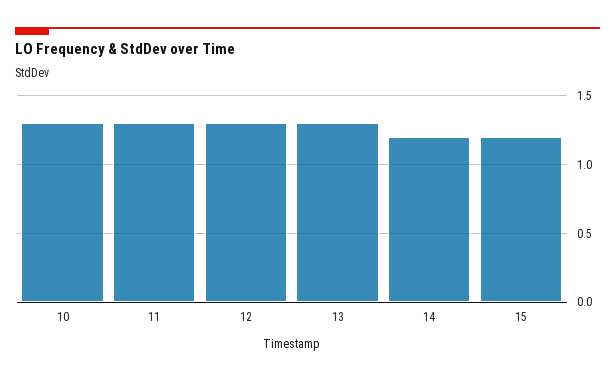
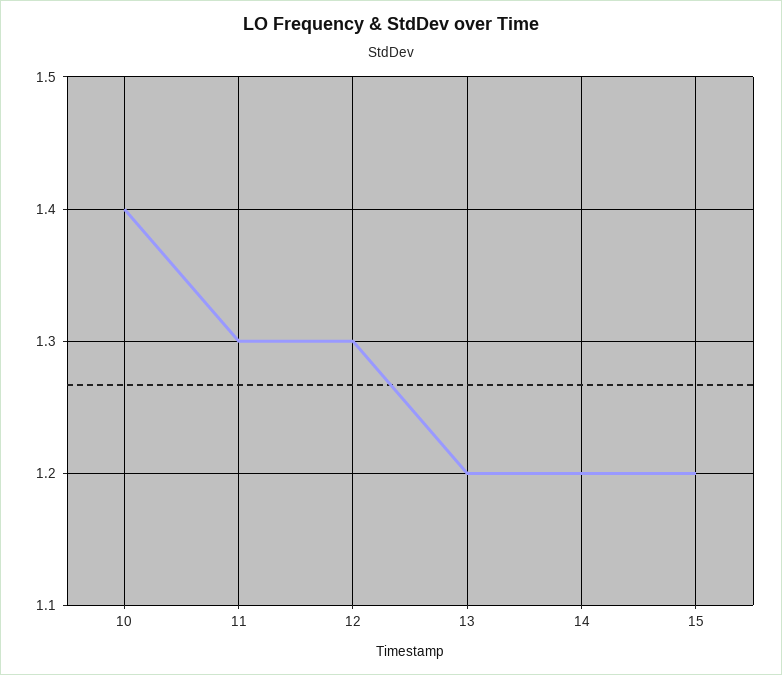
  {
-   "10": 1.3,
+   "10": 1.4,
    "11": 1.3,
    "12": 1.3,
-   "13": 1.3,
+   "13": 1.2,
    "14": 1.2,
    "15": 1.2
  }

